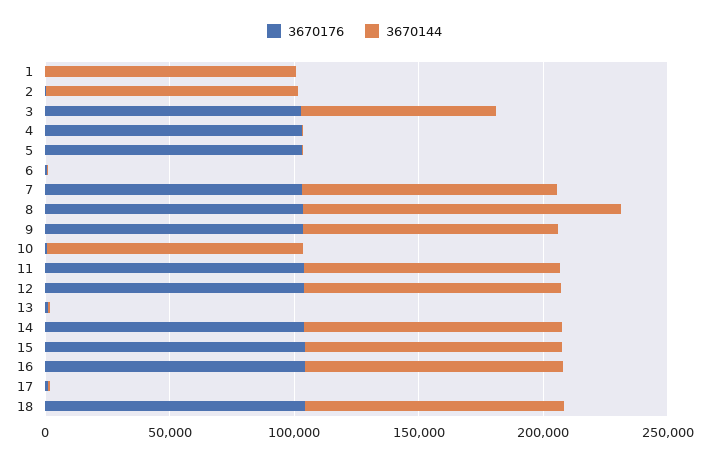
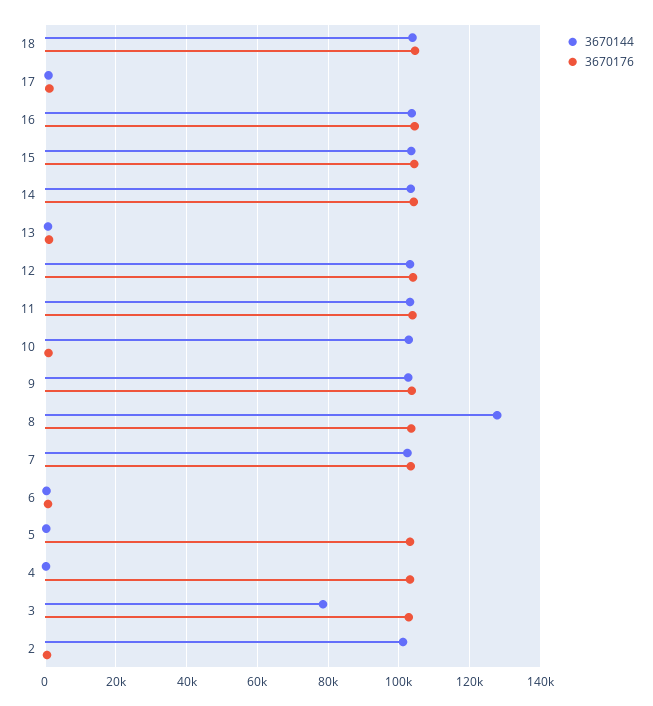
  {
    "3670176": {
-     "1": 0,
      "2": 0,
      "3": 102000,
      "4": 104000,
      "5": 104000,
      "6": 0,
      "7": 104000,
      "8": 104000,
      "9": 104000,
      "10": 0,
      "11": 104000,
      "12": 104000,
      "13": 2000,
      "14": 104000,
      "15": 104000,
      "16": 104000,
      "17": 2000,
      "18": 104000
    },
    "3670144": {
-     "1": 100000,
      "2": 102000,
      "3": 78000,
      "4": 0,
      "5": 0,
      "6": 0,
      "7": 102000,
      "8": 128000,
      "9": 102000,
      "10": 102000,
      "11": 104000,
      "12": 104000,
      "13": 0,
      "14": 104000,
      "15": 104000,
      "16": 104000,
      "17": 0,
      "18": 104000
    }
  }

